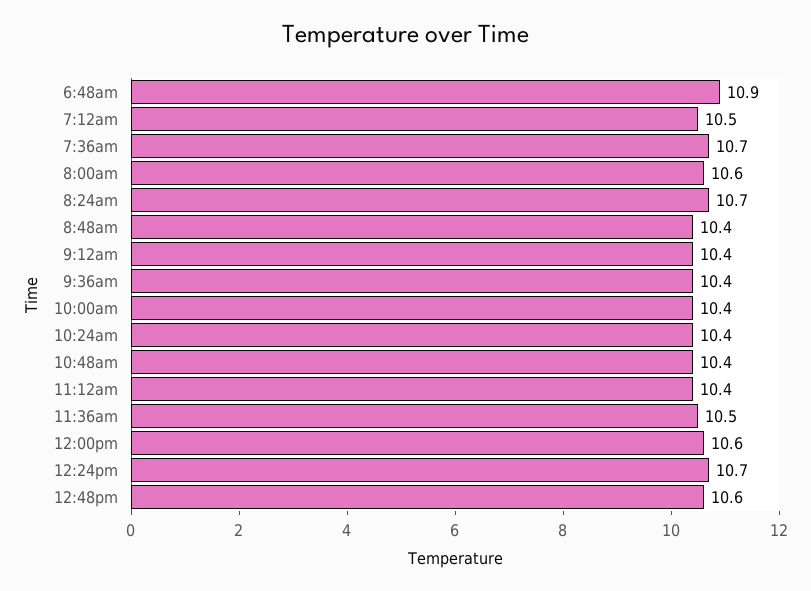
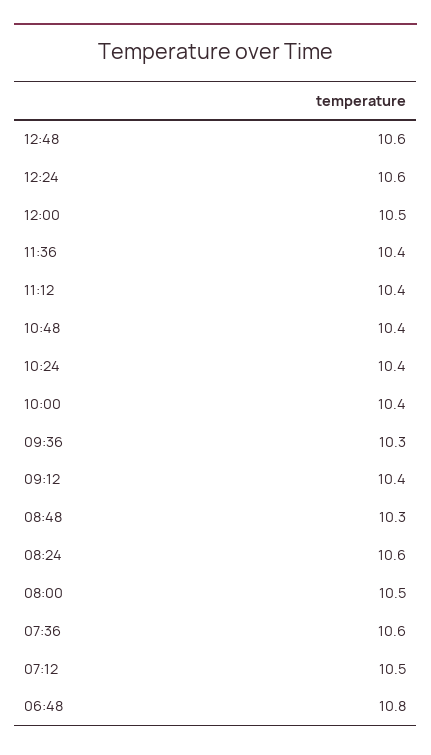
  {
-   "6:48am": 10.9,
+   "6:48am": 10.8,
    "7:12am": 10.5,
-   "7:36am": 10.7,
+   "7:36am": 10.6,
-   "8:00am": 10.6,
+   "8:00am": 10.5,
-   "8:24am": 10.7,
+   "8:24am": 10.6,
-   "8:48am": 10.4,
+   "8:48am": 10.3,
    "9:12am": 10.4,
-   "9:36am": 10.4,
+   "9:36am": 10.3,
    "10:00am": 10.4,
    "10:24am": 10.4,
    "10:48am": 10.4,
    "11:12am": 10.4,
-   "11:36am": 10.5,
+   "11:36am": 10.4,
-   "12:00pm": 10.6,
+   "12:00pm": 10.5,
-   "12:24pm": 10.7,
+   "12:24pm": 10.6,
    "12:48pm": 10.6
  }

